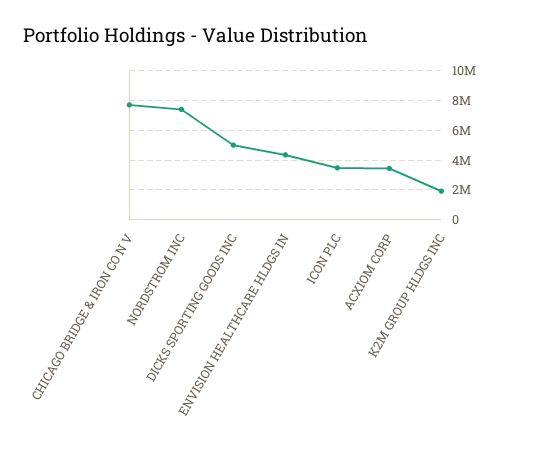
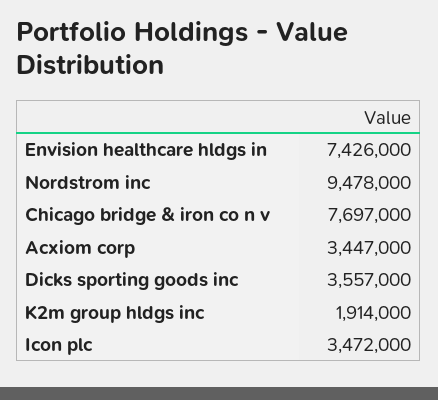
  {
    "CHICAGO BRIDGE & IRON CO N V": 7697000,
-   "NORDSTROM INC": 7500000,
+   "NORDSTROM INC": 9478000,
-   "DICKS SPORTING GOODS INC": 5000000,
+   "DICKS SPORTING GOODS INC": 3557000,
-   "ENVISION HEALTHCARE HLDGS IN": 4500000,
+   "ENVISION HEALTHCARE HLDGS IN": 7426000,
    "ICON PLC": 3472000,
    "ACXIOM CORP": 3447000,
    "K2M GROUP HLDGS INC": 1914000
  }

